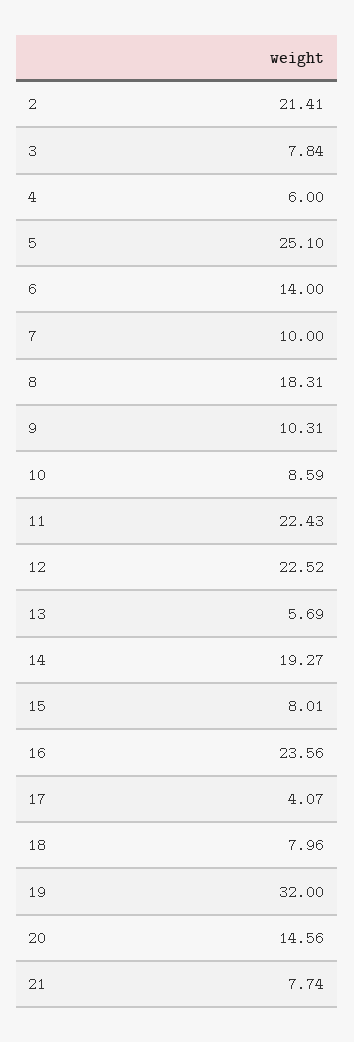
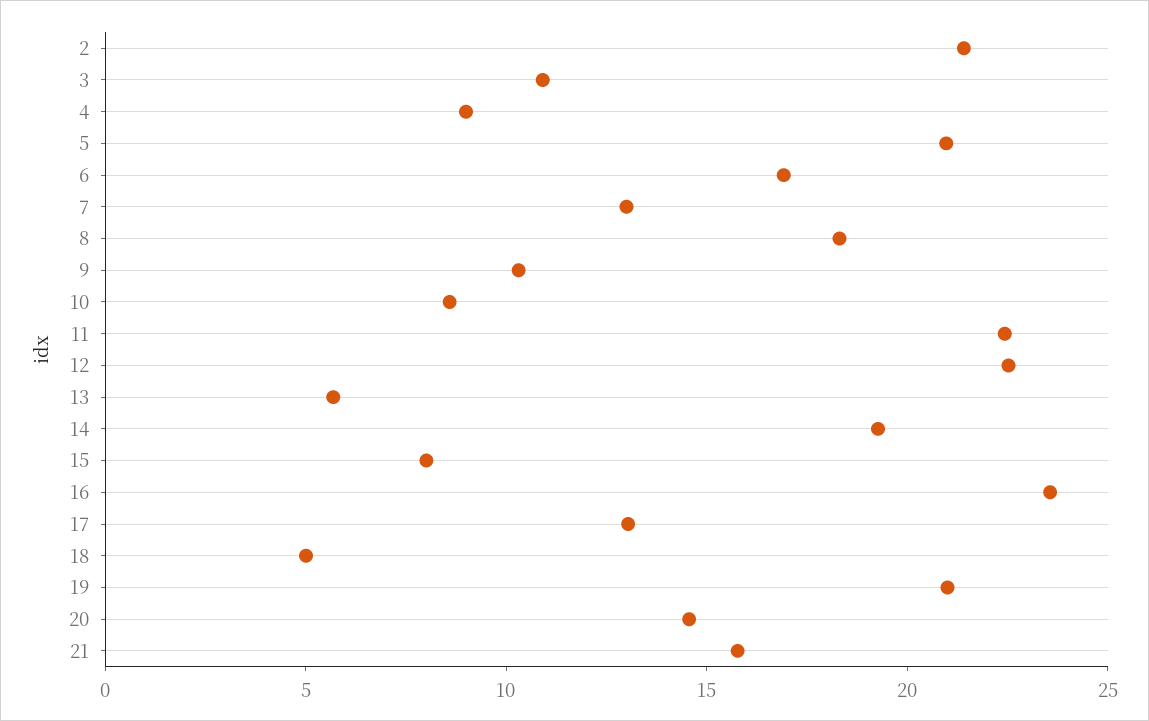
  {
    "2": 21.41,
-   "3": 7.84,
+   "3": 11,
-   "4": 6,
+   "4": 9,
-   "5": 25.1,
+   "5": 21,
-   "6": 14,
+   "6": 17,
-   "7": 10,
+   "7": 13,
    "8": 18.31,
    "9": 10.31,
    "10": 8.59,
    "11": 22.43,
    "12": 22.52,
    "13": 5.69,
    "14": 19.27,
    "15": 8.01,
    "16": 23.56,
-   "17": 4.07,
+   "17": 13,
-   "18": 7.96,
+   "18": 5,
-   "19": 32,
+   "19": 21,
    "20": 14.56,
-   "21": 7.74
+   "21": 16
  }

